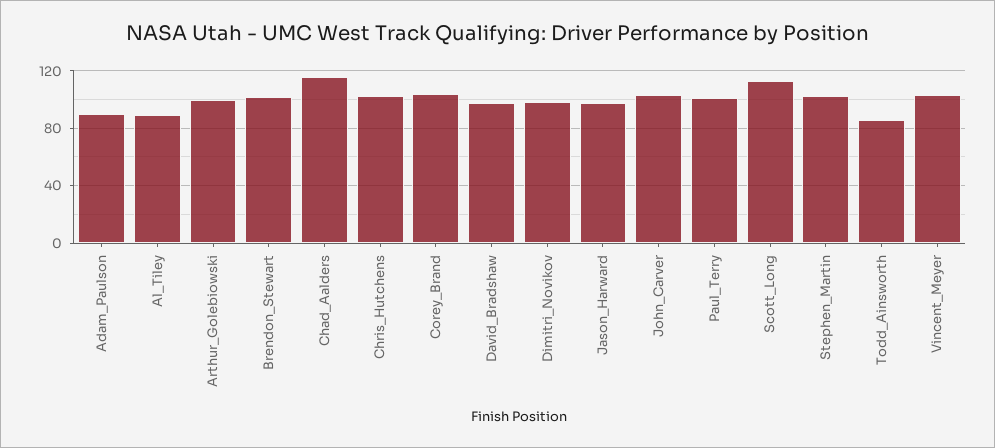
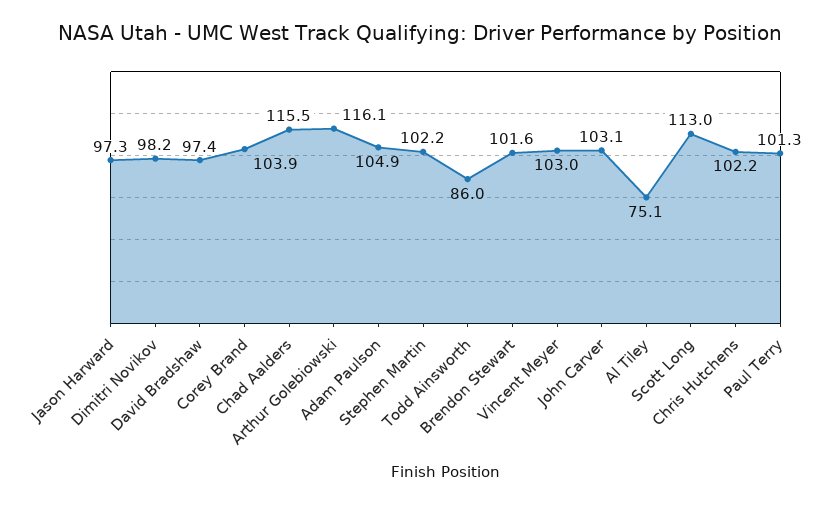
  {
-   "Adam_Paulson": 90,
+   "Adam_Paulson": 104.9,
-   "Al_Tiley": 90,
+   "Al_Tiley": 75.1,
-   "Arthur_Golebiowski": 100,
+   "Arthur_Golebiowski": 116.1,
    "Brendon_Stewart": 101.6,
    "Chad_Aalders": 115.5,
    "Chris_Hutchens": 102.2,
    "Corey_Brand": 103.9,
    "David_Bradshaw": 97.4,
    "Dimitri_Novikov": 98.2,
    "Jason_Harward": 97.3,
    "John_Carver": 103.1,
    "Paul_Terry": 101.3,
    "Scott_Long": 113,
    "Stephen_Martin": 102.2,
    "Todd_Ainsworth": 86,
    "Vincent_Meyer": 103
  }

